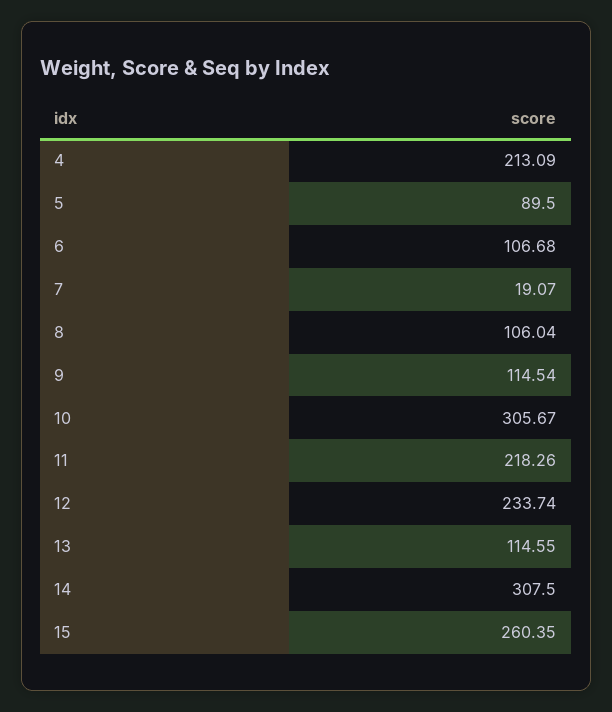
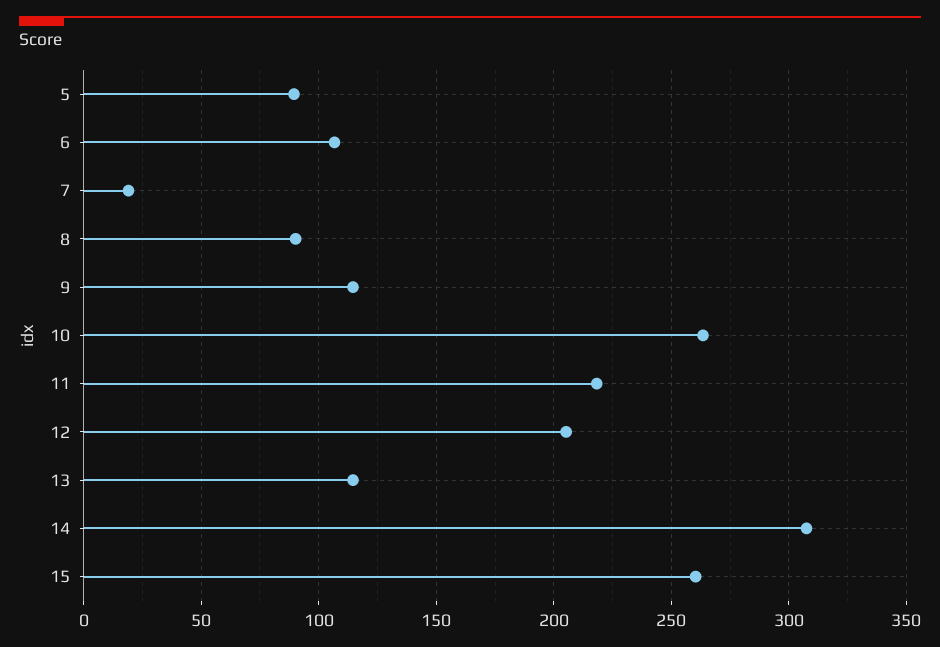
  {
-   "4": 213.09,
    "5": 89.5,
    "6": 106.68,
    "7": 19.07,
-   "8": 106.04,
+   "8": 90,
    "9": 114.54,
-   "10": 305.67,
+   "10": 265,
    "11": 218.26,
-   "12": 233.74,
+   "12": 205,
    "13": 114.55,
    "14": 307.5,
    "15": 260.35
  }

